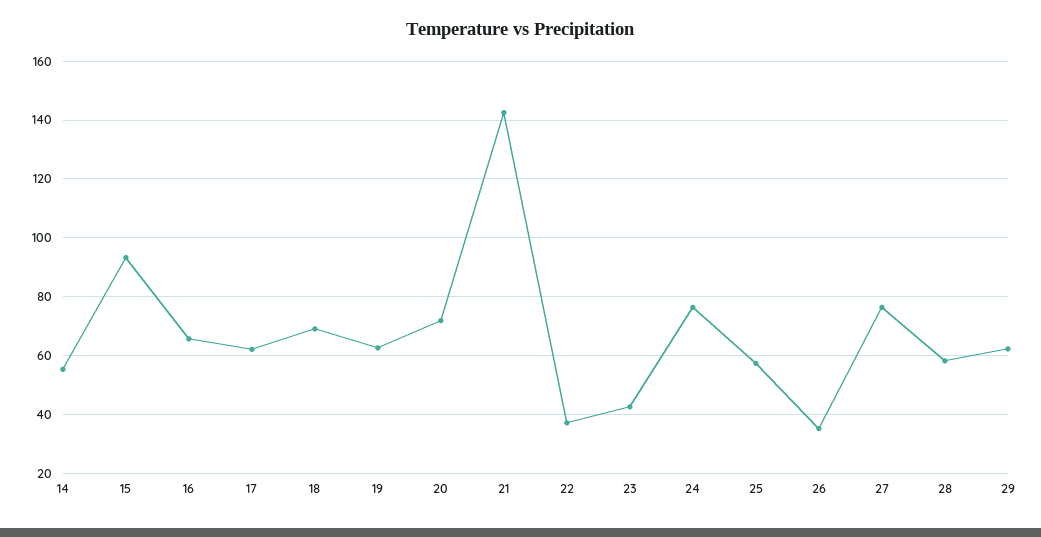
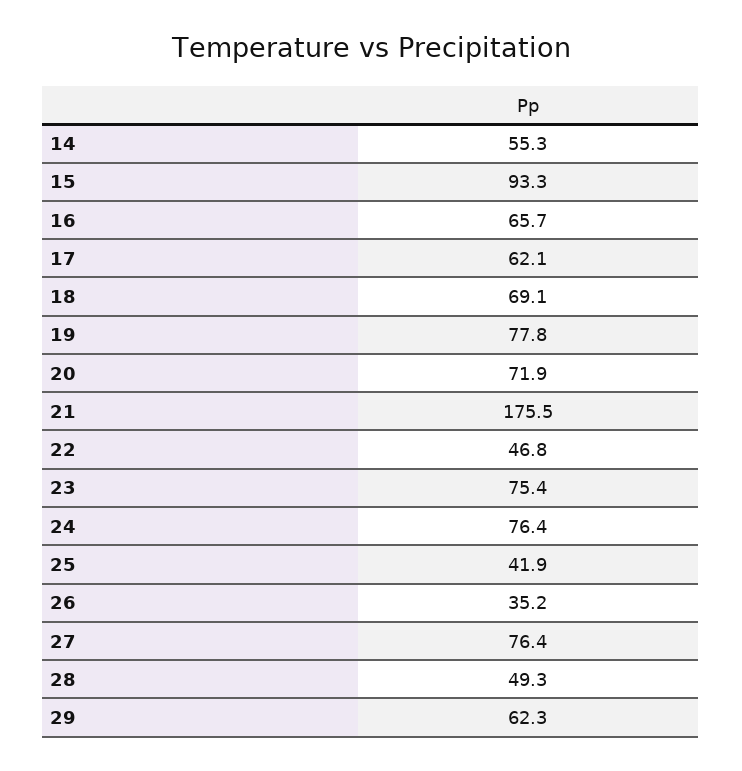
  {
    "14": 55.3,
    "15": 93.3,
    "16": 65.7,
    "17": 62.1,
    "18": 69.1,
-   "19": 62.5,
+   "19": 77.8,
    "20": 71.9,
-   "21": 142.5,
+   "21": 175.5,
-   "22": 37.5,
+   "22": 46.8,
-   "23": 42.5,
+   "23": 75.4,
    "24": 76.4,
-   "25": 57.5,
+   "25": 41.9,
    "26": 35.2,
    "27": 76.4,
-   "28": 57.5,
+   "28": 49.3,
    "29": 62.3
  }

